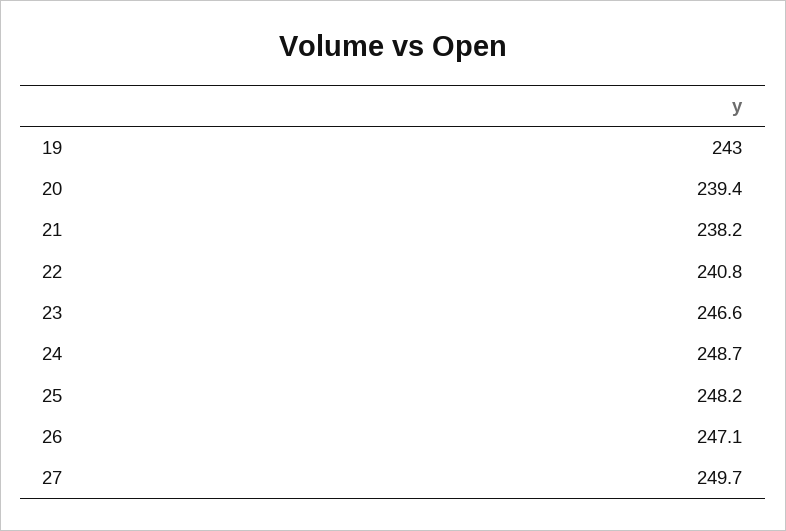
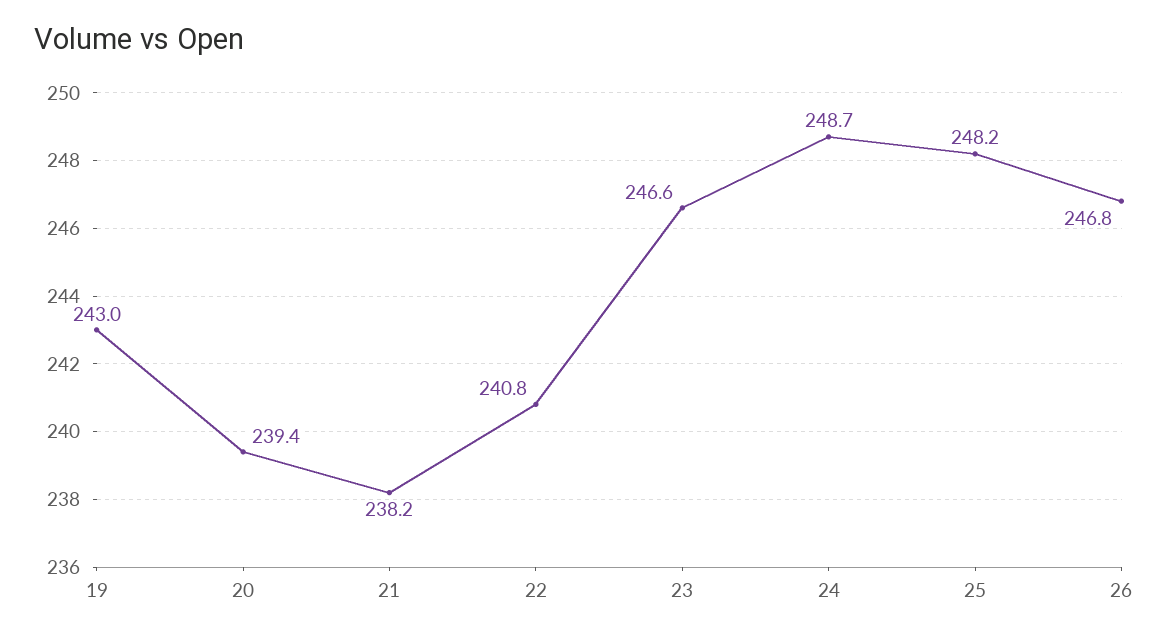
  {
    "19": 243,
    "20": 239.4,
    "21": 238.2,
    "22": 240.8,
    "23": 246.6,
    "24": 248.7,
    "25": 248.2,
-   "26": 247.1,
+   "26": 246.8
-   "27": 249.7
  }

